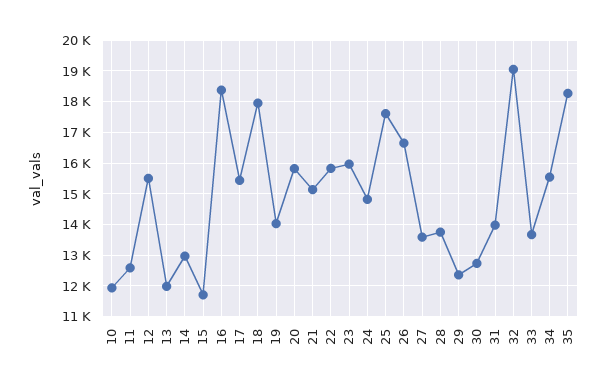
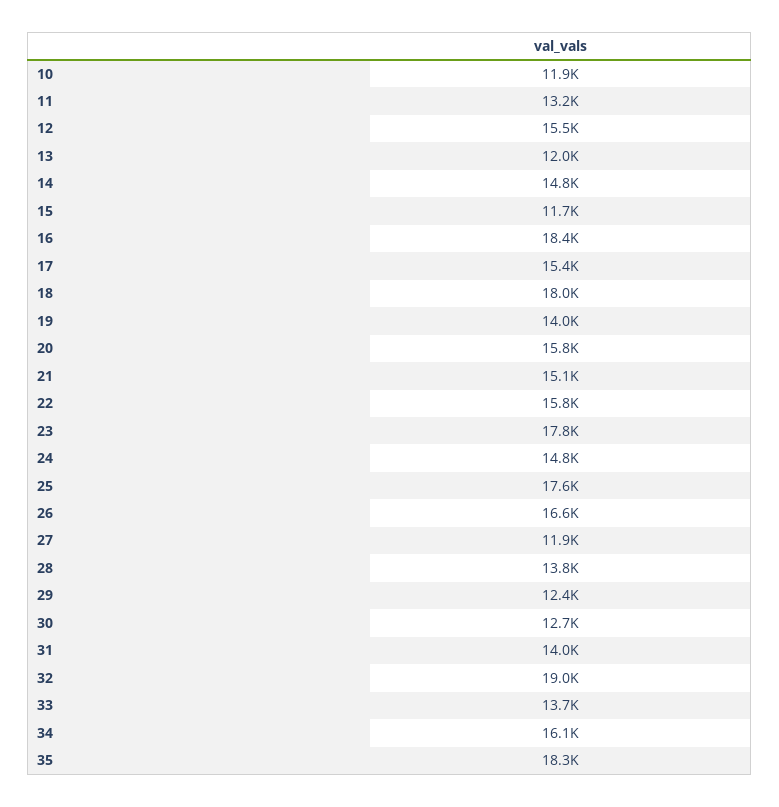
  {
    "10": 11900,
-   "11": 12600,
+   "11": 13200,
    "12": 15500,
    "13": 12000,
-   "14": 13000,
+   "14": 14800,
    "15": 11700,
    "16": 18400,
    "17": 15400,
    "18": 18000,
    "19": 14000,
    "20": 15800,
    "21": 15100,
    "22": 15800,
-   "23": 16000,
+   "23": 17800,
    "24": 14800,
    "25": 17600,
    "26": 16600,
-   "27": 13600,
+   "27": 11900,
    "28": 13800,
    "29": 12400,
    "30": 12700,
    "31": 14000,
    "32": 19000,
    "33": 13700,
-   "34": 15600,
+   "34": 16100,
    "35": 18300
  }

